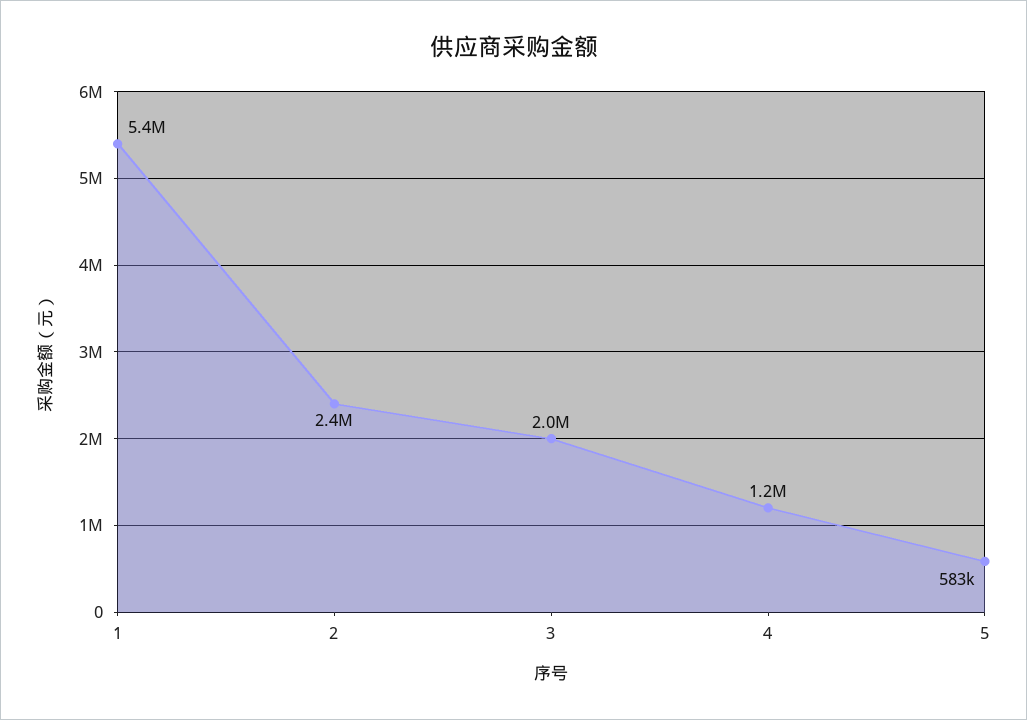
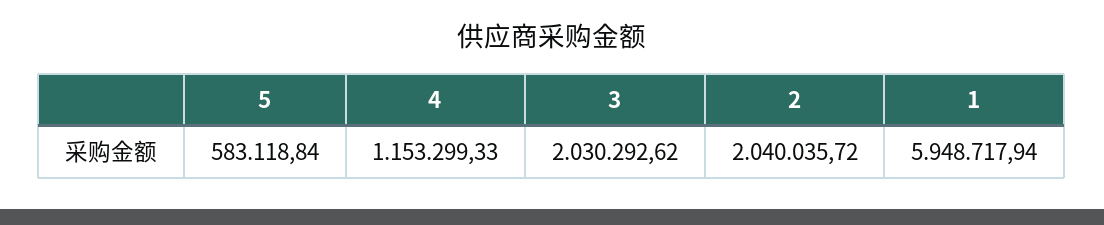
  {
-   "1": 5400000,
+   "1": 5948717.94,
-   "2": 2400000,
+   "2": 2040035.72,
    "3": 2030292.62,
    "4": 1153299.33,
    "5": 583118.84
  }

